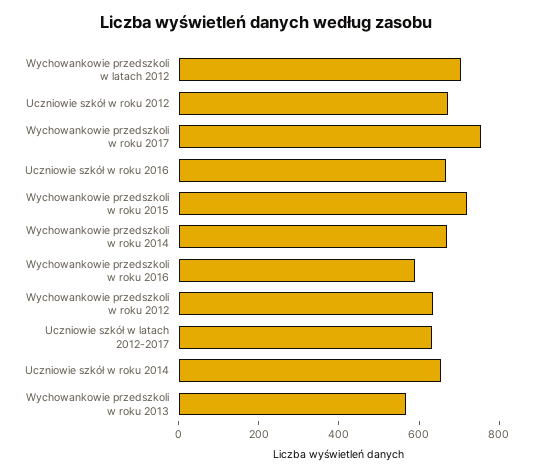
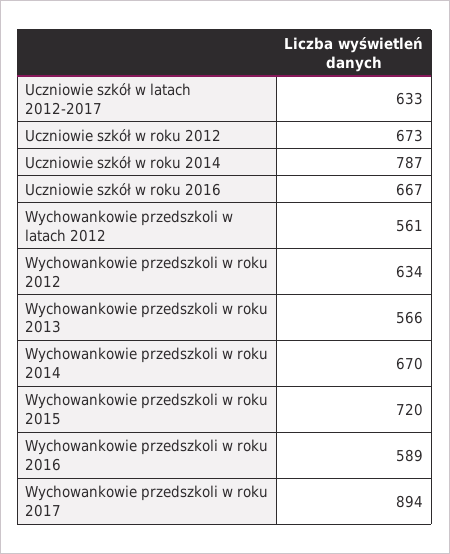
  {
-   "Wychowankowie przedszkoli w latach 2012": 700,
+   "Wychowankowie przedszkoli w latach 2012": 561,
    "Uczniowie szkół w roku 2012": 673,
-   "Wychowankowie przedszkoli w roku 2017": 750,
+   "Wychowankowie przedszkoli w roku 2017": 894,
    "Uczniowie szkół w roku 2016": 667,
    "Wychowankowie przedszkoli w roku 2015": 720,
    "Wychowankowie przedszkoli w roku 2014": 670,
    "Wychowankowie przedszkoli w roku 2016": 589,
    "Wychowankowie przedszkoli w roku 2012": 634,
    "Uczniowie szkół w latach 2012-2017": 633,
-   "Uczniowie szkół w roku 2014": 650,
+   "Uczniowie szkół w roku 2014": 787,
    "Wychowankowie przedszkoli w roku 2013": 566
  }

